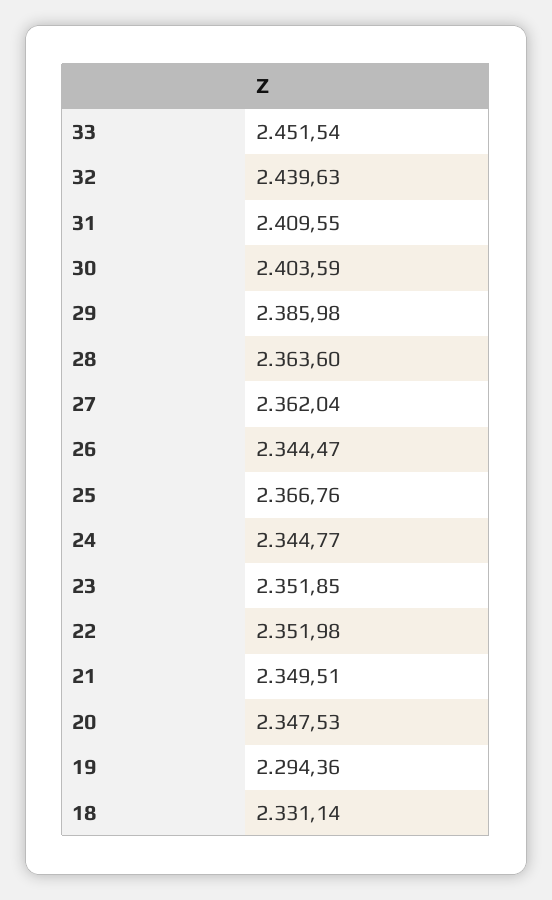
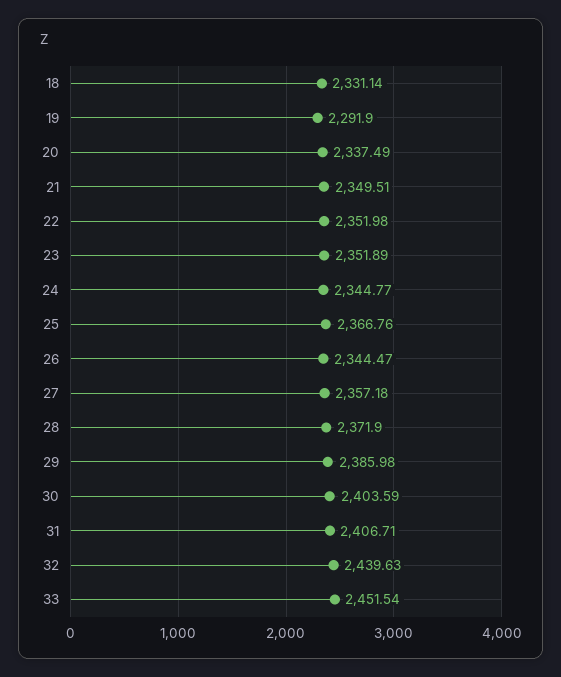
  {
    "33": 2451.54,
    "32": 2439.63,
-   "31": 2409.55,
+   "31": 2406.71,
    "30": 2403.59,
    "29": 2385.98,
-   "28": 2363.6,
+   "28": 2371.9,
-   "27": 2362.04,
+   "27": 2357.18,
    "26": 2344.47,
    "25": 2366.76,
    "24": 2344.77,
-   "23": 2351.85,
+   "23": 2351.89,
    "22": 2351.98,
    "21": 2349.51,
-   "20": 2347.53,
+   "20": 2337.49,
-   "19": 2294.36,
+   "19": 2291.9,
    "18": 2331.14
  }

